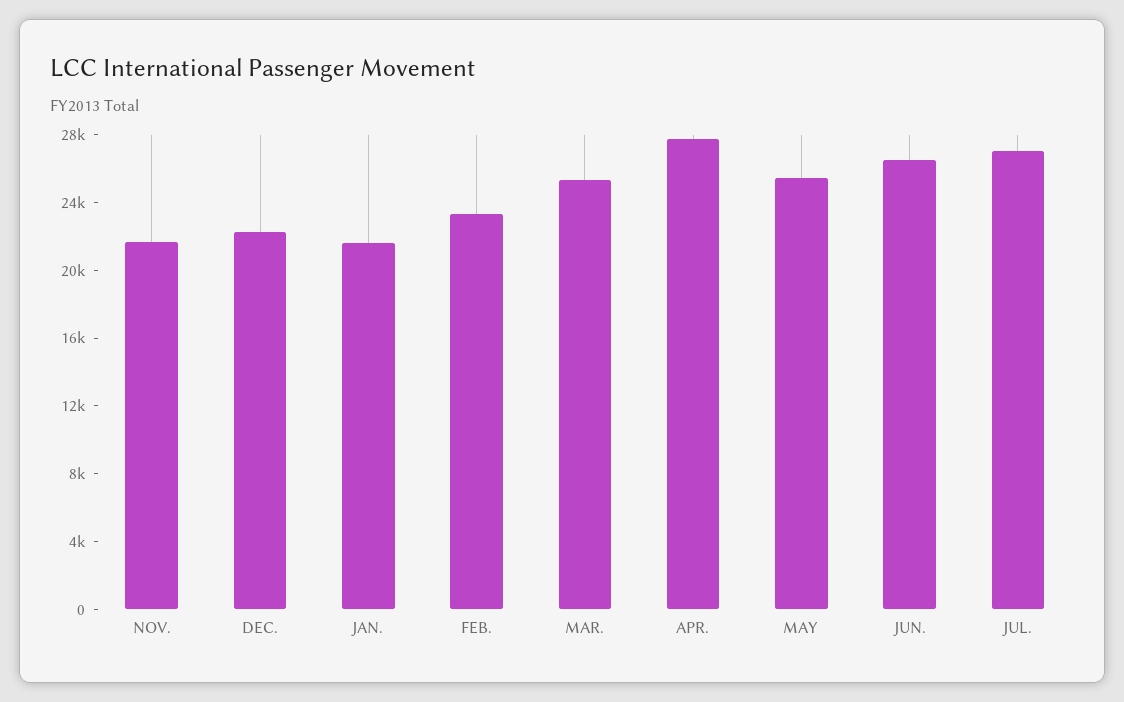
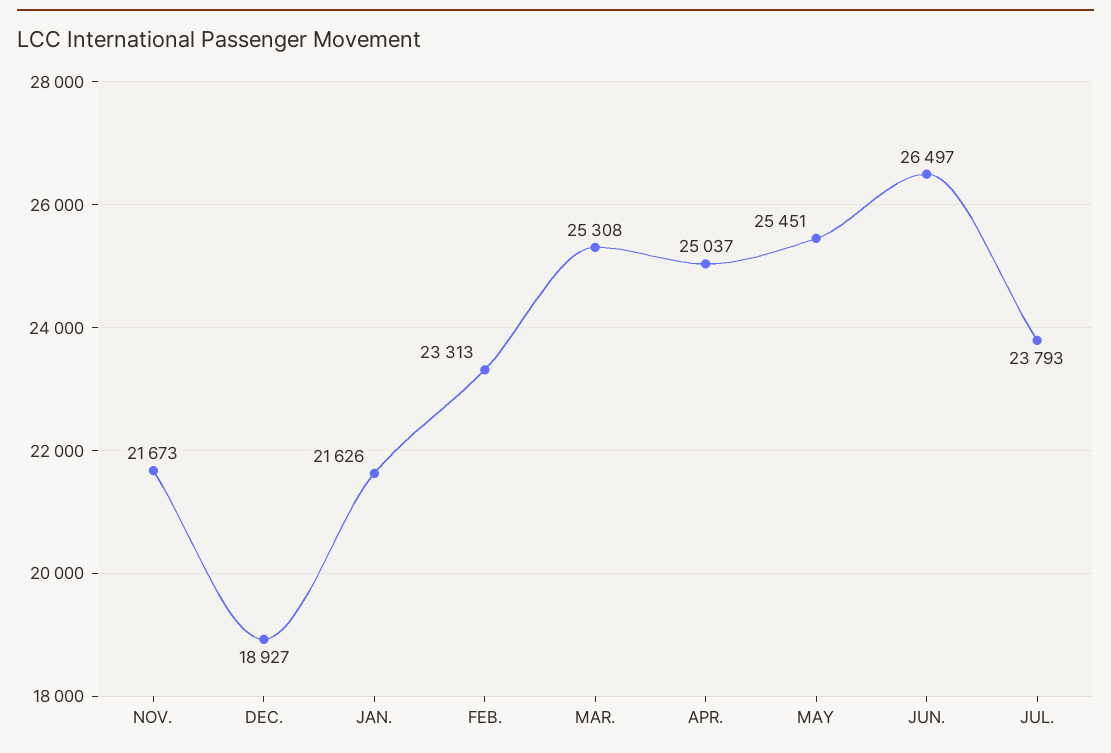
  {
    "NOV.": 21673,
-   "DEC.": 22000,
+   "DEC.": 18927,
    "JAN.": 21626,
    "FEB.": 23313,
    "MAR.": 25308,
-   "APR.": 28000,
+   "APR.": 25037,
    "MAY": 25451,
    "JUN.": 26497,
-   "JUL.": 27000
+   "JUL.": 23793
  }

